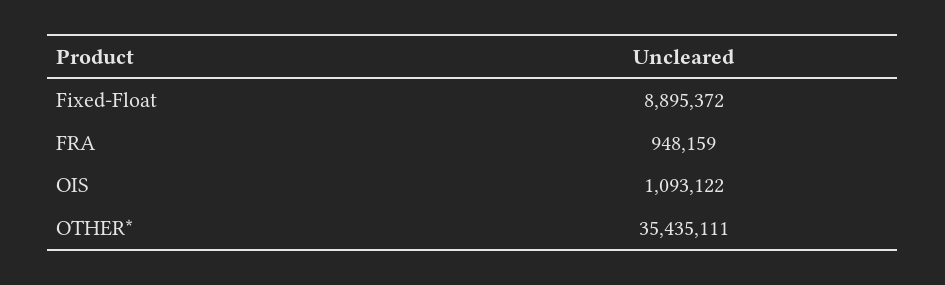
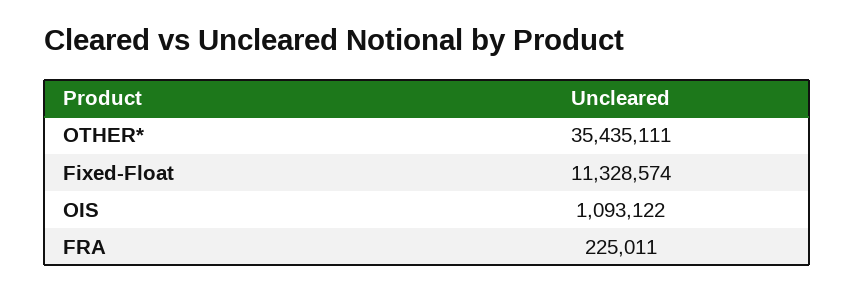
  {
-   "Fixed-Float": 8895372,
+   "Fixed-Float": 11328574,
-   "FRA": 948159,
+   "FRA": 225011,
    "OIS": 1093122,
    "OTHER*": 35435111
  }

